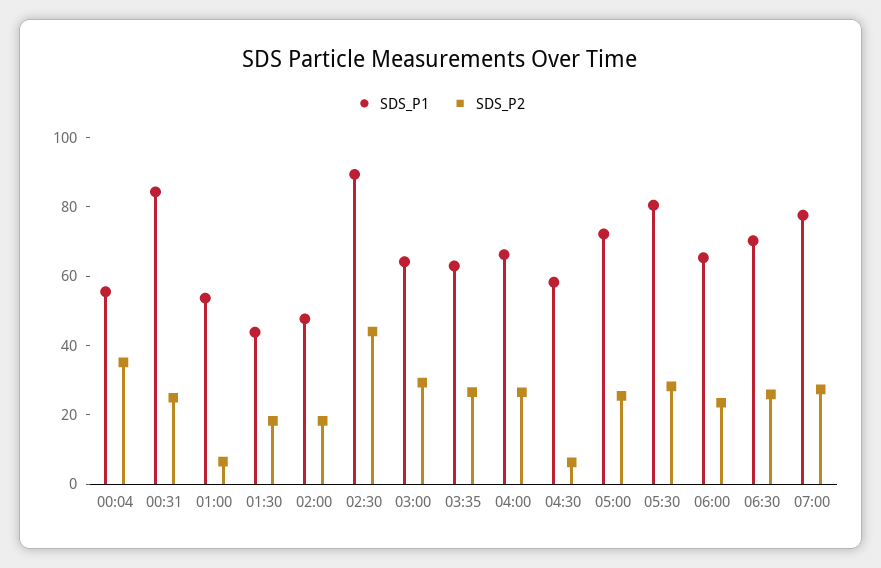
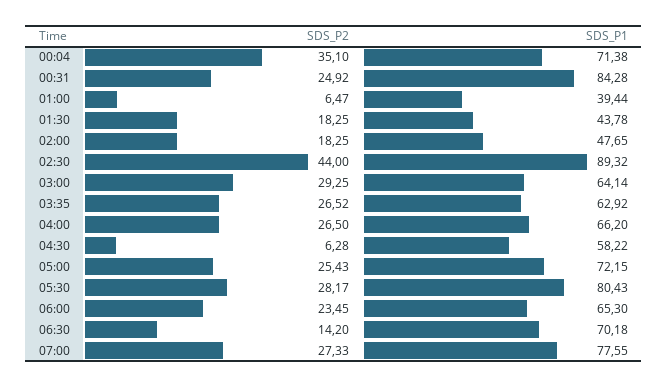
  {
    "SDS_P1": {
-     "00:04": 55,
+     "00:04": 71.38,
      "00:31": 84.28,
-     "01:00": 55,
+     "01:00": 39.44,
      "01:30": 43.78,
      "02:00": 47.65,
      "02:30": 89.32,
      "03:00": 64.14,
      "03:35": 62.92,
      "04:00": 66.2,
      "04:30": 58.22,
      "05:00": 72.15,
      "05:30": 80.43,
      "06:00": 65.3,
      "06:30": 70.18,
      "07:00": 77.55
    },
    "SDS_P2": {
      "00:04": 35.1,
      "00:31": 24.92,
      "01:00": 6.47,
      "01:30": 18.25,
      "02:00": 18.25,
      "02:30": 44,
      "03:00": 29.25,
      "03:35": 26.52,
      "04:00": 26.5,
      "04:30": 6.28,
      "05:00": 25.43,
      "05:30": 28.17,
      "06:00": 23.45,
-     "06:30": 25,
+     "06:30": 14.2,
      "07:00": 27.33
    }
  }

